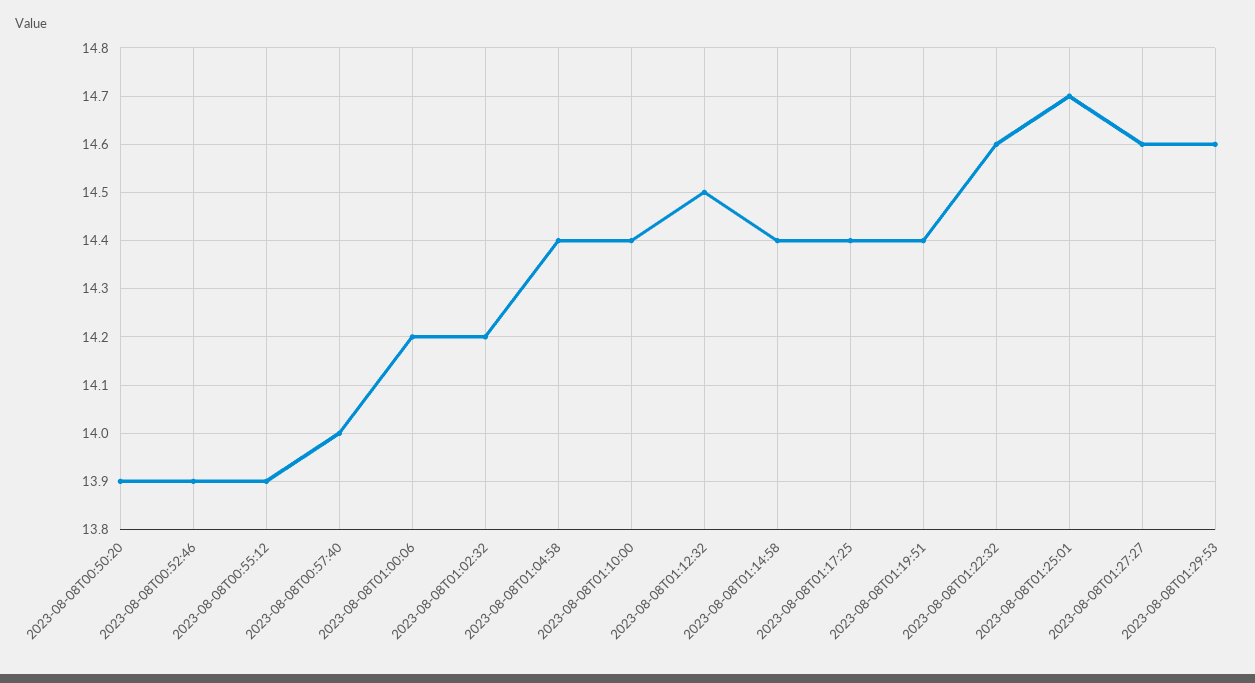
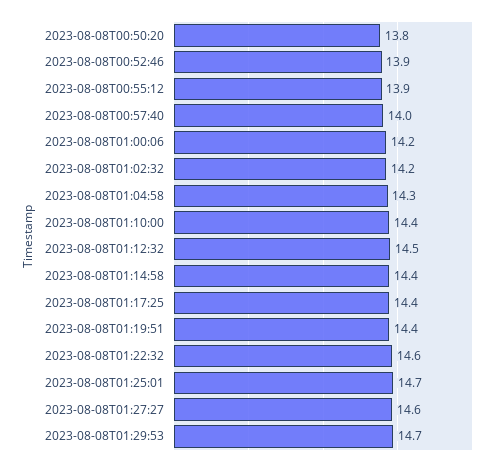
  {
-   "2023-08-08T00:50:20": 13.9,
+   "2023-08-08T00:50:20": 13.8,
    "2023-08-08T00:52:46": 13.9,
    "2023-08-08T00:55:12": 13.9,
    "2023-08-08T00:57:40": 14,
    "2023-08-08T01:00:06": 14.2,
    "2023-08-08T01:02:32": 14.2,
-   "2023-08-08T01:04:58": 14.4,
+   "2023-08-08T01:04:58": 14.3,
    "2023-08-08T01:10:00": 14.4,
    "2023-08-08T01:12:32": 14.5,
    "2023-08-08T01:14:58": 14.4,
    "2023-08-08T01:17:25": 14.4,
    "2023-08-08T01:19:51": 14.4,
    "2023-08-08T01:22:32": 14.6,
    "2023-08-08T01:25:01": 14.7,
    "2023-08-08T01:27:27": 14.6,
-   "2023-08-08T01:29:53": 14.6
+   "2023-08-08T01:29:53": 14.7
  }

